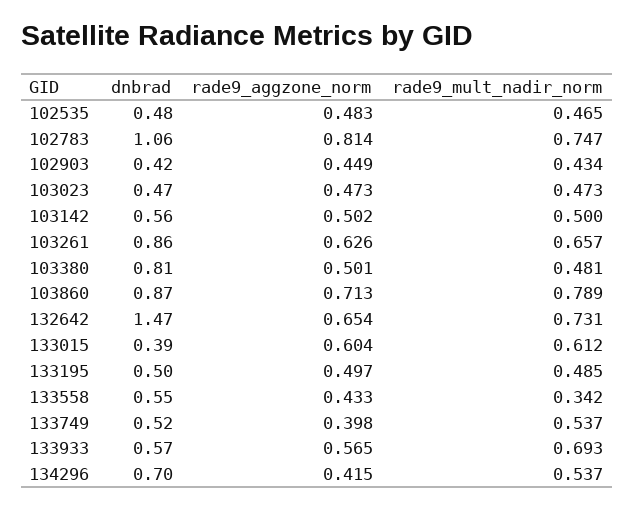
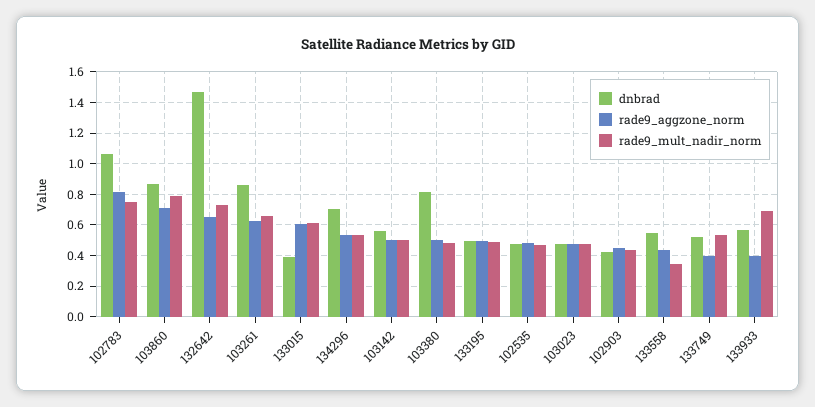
  {
    "dnbrad": {
      "102535": 0.48,
      "102783": 1.06,
      "102903": 0.42,
      "103023": 0.47,
      "103142": 0.56,
      "103261": 0.86,
      "103380": 0.81,
      "103860": 0.87,
      "132642": 1.47,
      "133015": 0.39,
      "133195": 0.5,
      "133558": 0.55,
      "133749": 0.52,
      "133933": 0.57,
      "134296": 0.7
    },
    "rade9_aggzone_norm": {
      "102535": 0.483,
      "102783": 0.814,
      "102903": 0.449,
      "103023": 0.473,
      "103142": 0.502,
      "103261": 0.626,
      "103380": 0.501,
      "103860": 0.713,
      "132642": 0.654,
      "133015": 0.604,
      "133195": 0.497,
      "133558": 0.433,
      "133749": 0.398,
-     "133933": 0.565,
+     "133933": 0.4,
-     "134296": 0.415
+     "134296": 0.55
    },
    "rade9_mult_nadir_norm": {
      "102535": 0.465,
      "102783": 0.747,
      "102903": 0.434,
      "103023": 0.473,
      "103142": 0.5,
      "103261": 0.657,
      "103380": 0.481,
      "103860": 0.789,
      "132642": 0.731,
      "133015": 0.612,
      "133195": 0.485,
      "133558": 0.342,
      "133749": 0.537,
      "133933": 0.693,
      "134296": 0.537
    }
  }

